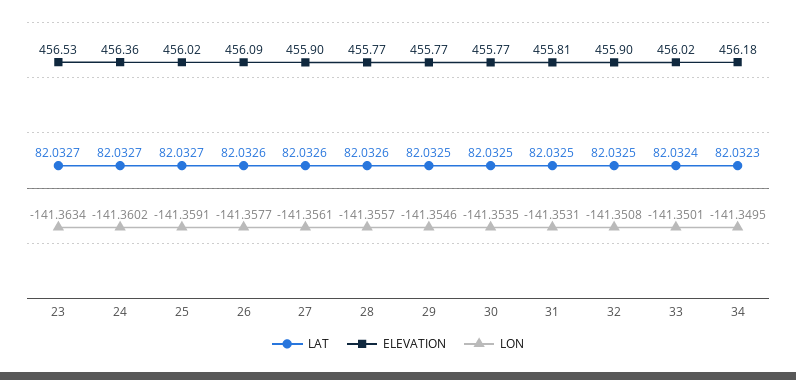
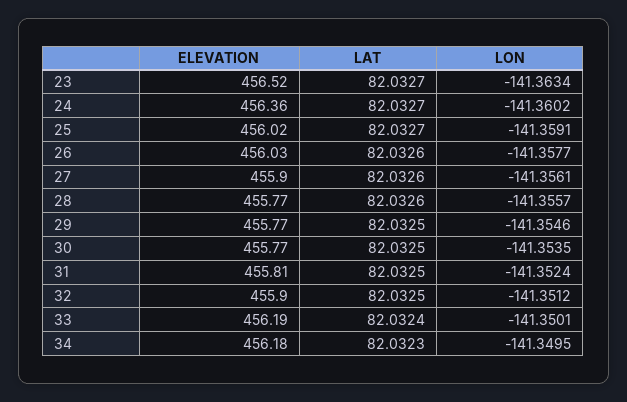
  {
    "LAT": {
      "23": 82.0327,
      "24": 82.0327,
      "25": 82.0327,
      "26": 82.0326,
      "27": 82.0326,
      "28": 82.0326,
      "29": 82.0325,
      "30": 82.0325,
      "31": 82.0325,
      "32": 82.0325,
      "33": 82.0324,
      "34": 82.0323
    },
    "ELEVATION": {
-     "23": 456.53,
+     "23": 456.52,
      "24": 456.36,
      "25": 456.02,
-     "26": 456.09,
+     "26": 456.03,
      "27": 455.9,
      "28": 455.77,
      "29": 455.77,
      "30": 455.77,
      "31": 455.81,
      "32": 455.9,
-     "33": 456.02,
+     "33": 456.19,
      "34": 456.18
    },
    "LON": {
      "23": -141.3634,
      "24": -141.3602,
      "25": -141.3591,
      "26": -141.3577,
      "27": -141.3561,
      "28": -141.3557,
      "29": -141.3546,
      "30": -141.3535,
-     "31": -141.3531,
+     "31": -141.3524,
-     "32": -141.3508,
+     "32": -141.3512,
      "33": -141.3501,
      "34": -141.3495
    }
  }

